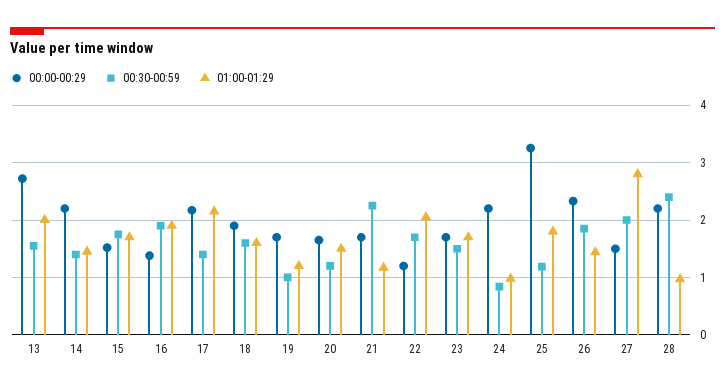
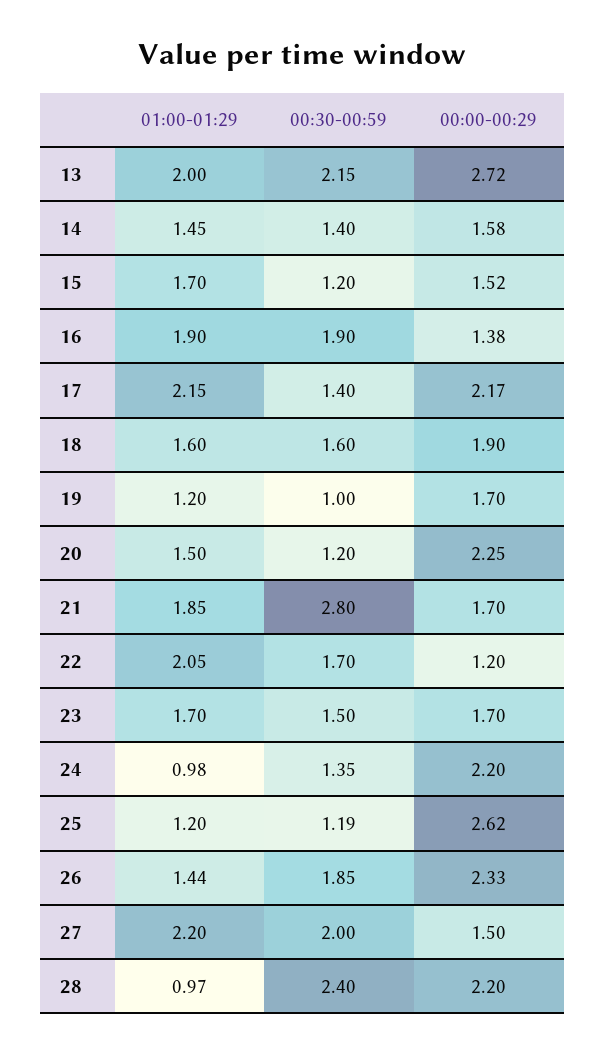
  {
    "00:00-00:29": {
      "13": 2.72,
-     "14": 2.2,
+     "14": 1.58,
      "15": 1.52,
      "16": 1.38,
      "17": 2.17,
      "18": 1.9,
      "19": 1.7,
-     "20": 1.6,
+     "20": 2.25,
      "21": 1.7,
      "22": 1.2,
      "23": 1.7,
      "24": 2.2,
-     "25": 3.2,
+     "25": 2.62,
      "26": 2.33,
      "27": 1.5,
      "28": 2.2
    },
    "00:30-00:59": {
-     "13": 1.6,
+     "13": 2.15,
      "14": 1.4,
-     "15": 1.8,
+     "15": 1.2,
      "16": 1.9,
      "17": 1.4,
      "18": 1.6,
      "19": 1,
      "20": 1.2,
-     "21": 2.2,
+     "21": 2.8,
      "22": 1.7,
      "23": 1.5,
-     "24": 0.8,
+     "24": 1.35,
      "25": 1.19,
      "26": 1.85,
      "27": 2,
      "28": 2.4
    },
    "01:00-01:29": {
      "13": 2,
      "14": 1.45,
      "15": 1.7,
      "16": 1.9,
      "17": 2.15,
      "18": 1.6,
      "19": 1.2,
      "20": 1.5,
-     "21": 1.2,
+     "21": 1.85,
      "22": 2.05,
      "23": 1.7,
      "24": 0.98,
-     "25": 1.8,
+     "25": 1.2,
      "26": 1.44,
-     "27": 2.8,
+     "27": 2.2,
      "28": 0.97
    }
  }

